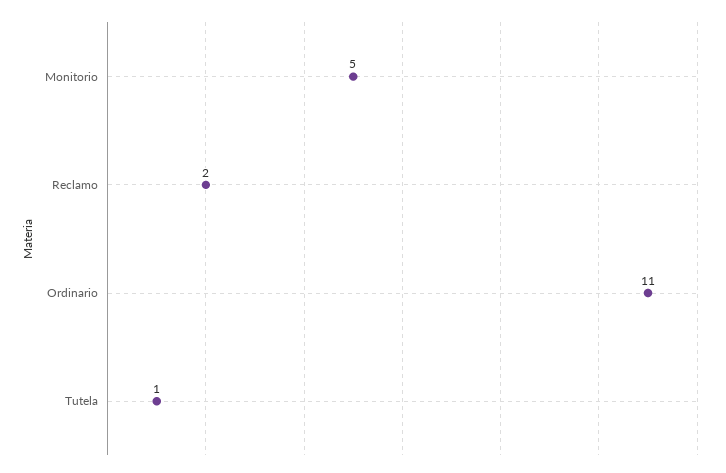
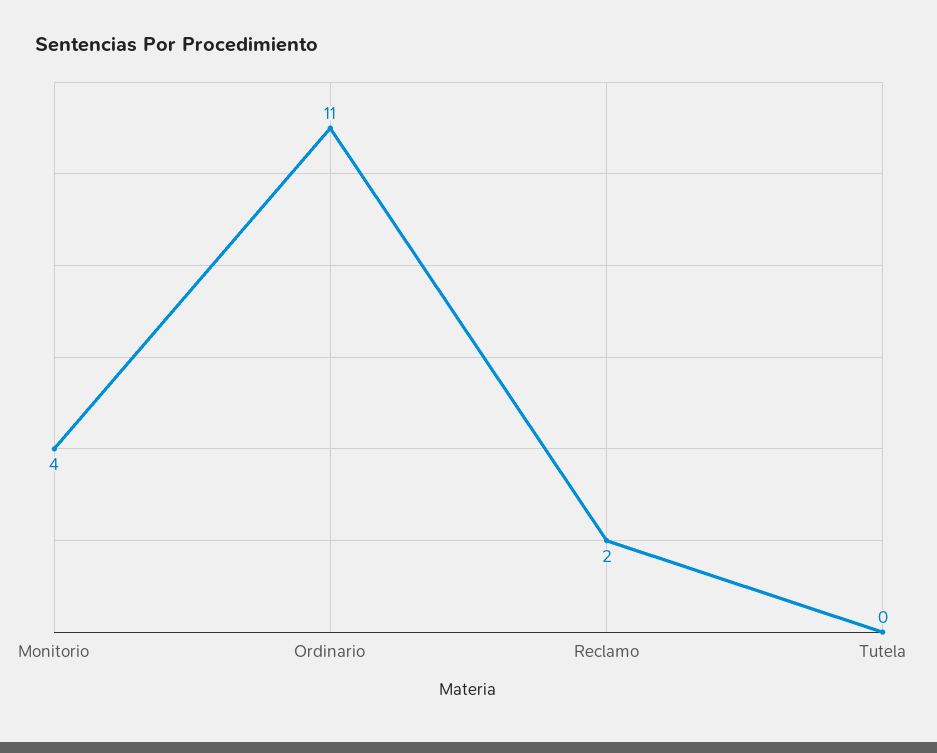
  {
-   "Monitorio": 5,
+   "Monitorio": 4,
    "Reclamo": 2,
    "Ordinario": 11,
-   "Tutela": 1
+   "Tutela": 0
  }

